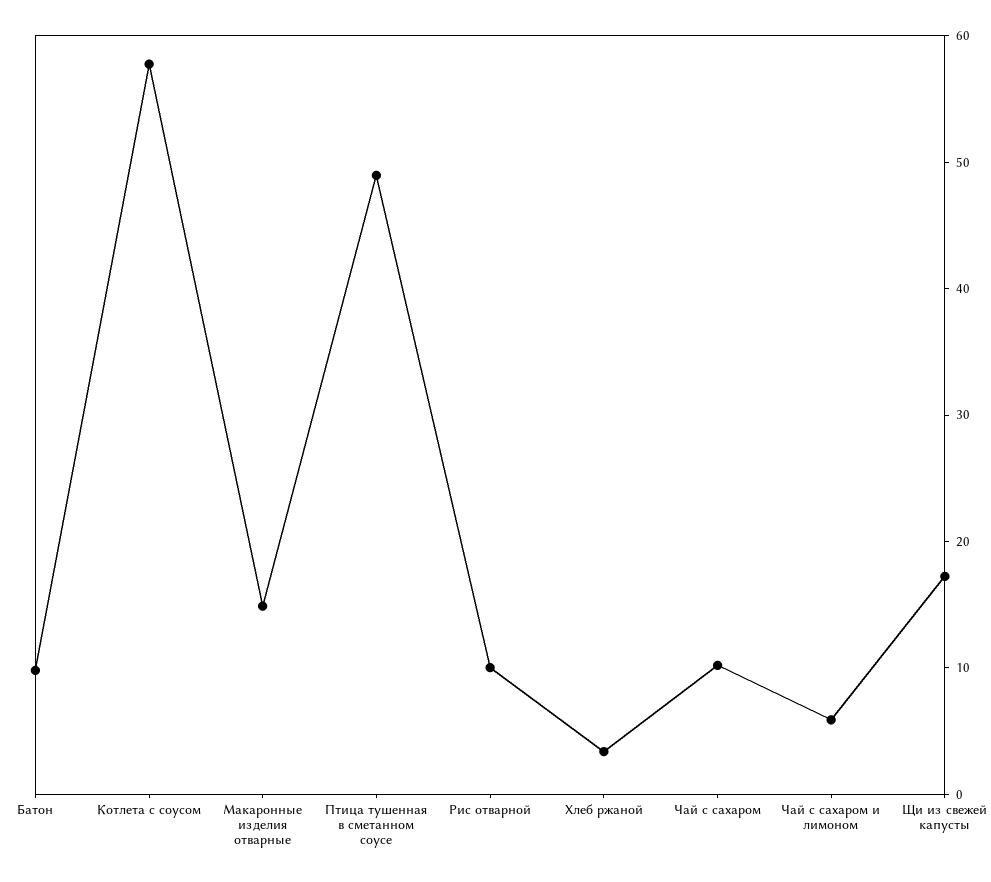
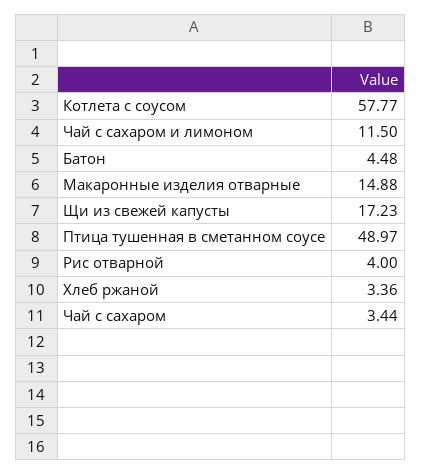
  {
-   "Батон": 10,
+   "Батон": 4.48,
    "Котлета с соусом": 57.77,
    "Макаронные изделия отварные": 14.88,
    "Птица тушенная в сметанном соусе": 48.97,
-   "Рис отварной": 10,
+   "Рис отварной": 4,
    "Хлеб ржаной": 3.36,
-   "Чай с сахаром": 10,
+   "Чай с сахаром": 3.44,
-   "Чай с сахаром и лимоном": 6,
+   "Чай с сахаром и лимоном": 11.5,
    "Щи из свежей капусты": 17.23
  }

